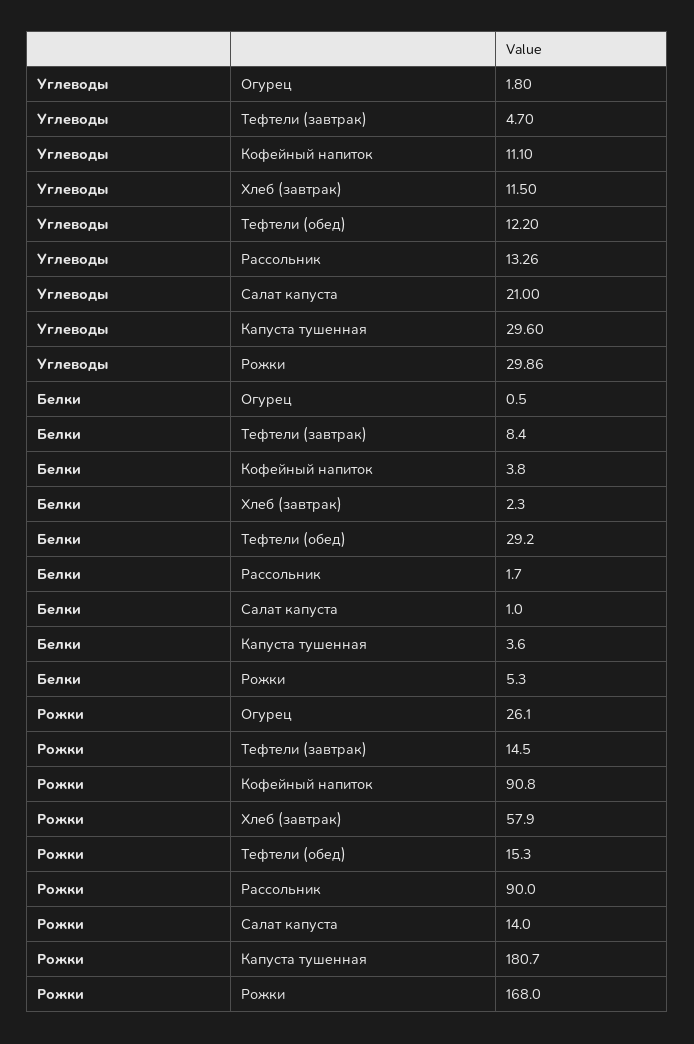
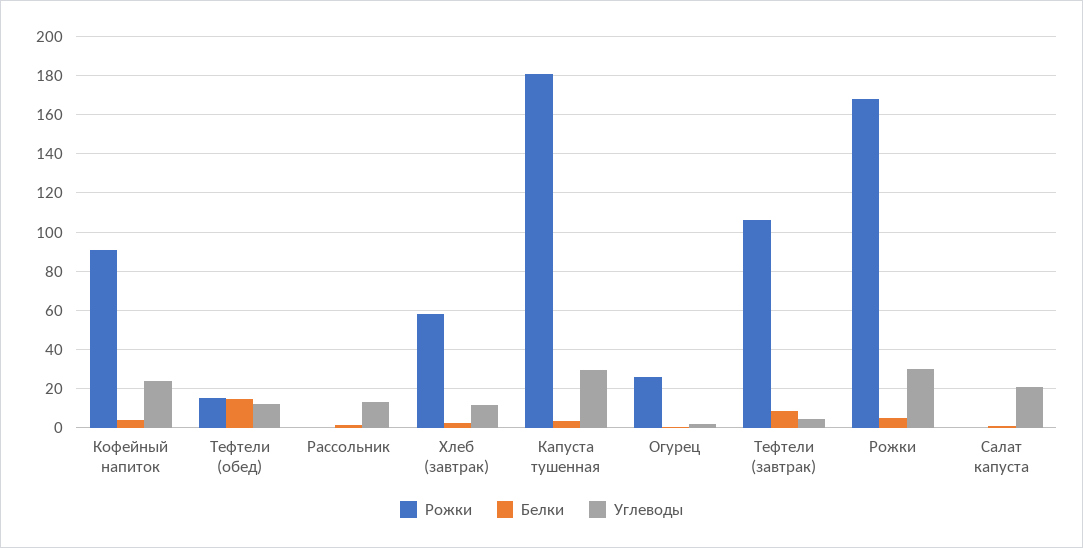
  {
    "Углеводы": {
      "Огурец": 1.8,
      "Тефтели (завтрак)": 4.7,
-     "Кофейный напиток": 11.1,
+     "Кофейный напиток": 25,
      "Хлеб (завтрак)": 11.5,
      "Тефтели (обед)": 12.2,
      "Рассольник": 13.26,
      "Салат капуста": 21,
      "Капуста тушенная": 29.6,
      "Рожки": 29.86
    },
    "Белки": {
      "Огурец": 0.5,
      "Тефтели (завтрак)": 8.4,
      "Кофейный напиток": 3.8,
      "Хлеб (завтрак)": 2.3,
-     "Тефтели (обед)": 29.2,
+     "Тефтели (обед)": 15,
      "Рассольник": 1.7,
      "Салат капуста": 1,
      "Капуста тушенная": 3.6,
      "Рожки": 5.3
    },
    "Рожки": {
      "Огурец": 26.1,
-     "Тефтели (завтрак)": 14.5,
+     "Тефтели (завтрак)": 105,
      "Кофейный напиток": 90.8,
      "Хлеб (завтрак)": 57.9,
      "Тефтели (обед)": 15.3,
-     "Рассольник": 90,
+     "Рассольник": 0,
-     "Салат капуста": 14,
+     "Салат капуста": 0,
      "Капуста тушенная": 180.7,
      "Рожки": 168
    }
  }

